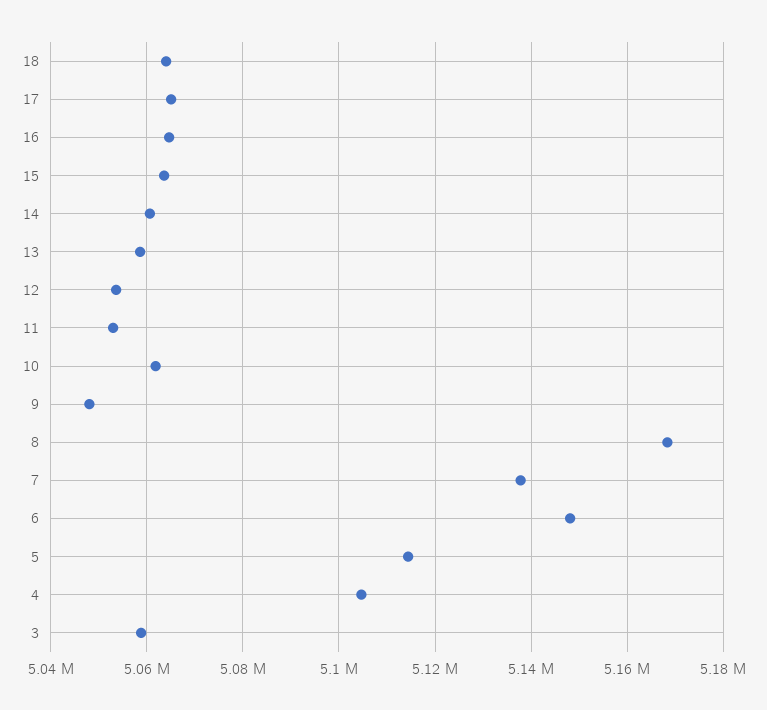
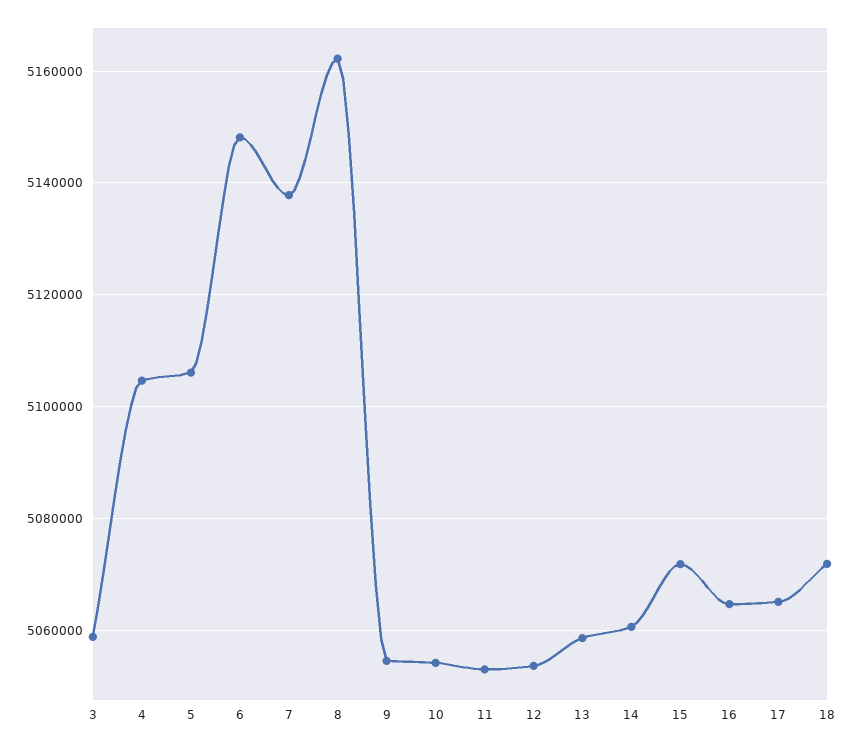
  {
-   "18": 5064000,
+   "18": 5072000,
    "17": 5066000,
    "16": 5064000,
-   "15": 5064000,
+   "15": 5072000,
    "14": 5060000,
    "13": 5058000,
    "12": 5054000,
    "11": 5052000,
-   "10": 5062000,
+   "10": 5054000,
-   "9": 5048000,
+   "9": 5054000,
-   "8": 5168000,
+   "8": 5162000,
    "7": 5138000,
    "6": 5148000,
-   "5": 5114000,
+   "5": 5106000,
    "4": 5104000,
    "3": 5058000
  }

